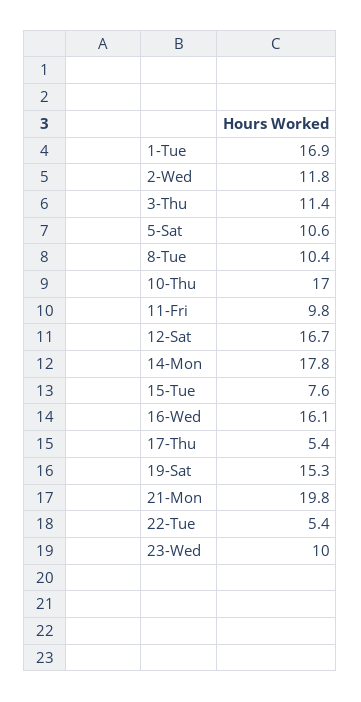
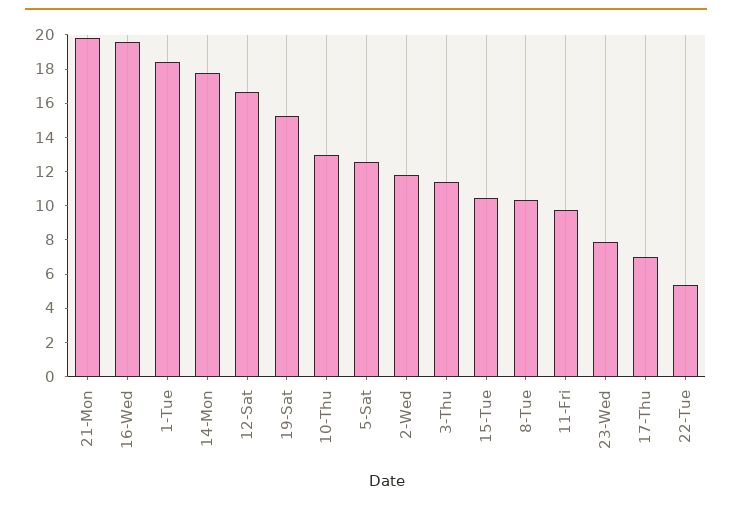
  {
-   "1-Tue": 16.9,
+   "1-Tue": 18.5,
    "2-Wed": 11.8,
    "3-Thu": 11.4,
-   "5-Sat": 10.6,
+   "5-Sat": 12.5,
    "8-Tue": 10.4,
-   "10-Thu": 17,
+   "10-Thu": 13,
    "11-Fri": 9.8,
    "12-Sat": 16.7,
    "14-Mon": 17.8,
-   "15-Tue": 7.6,
+   "15-Tue": 10.5,
-   "16-Wed": 16.1,
+   "16-Wed": 19.5,
-   "17-Thu": 5.4,
+   "17-Thu": 7,
    "19-Sat": 15.3,
    "21-Mon": 19.8,
    "22-Tue": 5.4,
-   "23-Wed": 10
+   "23-Wed": 8
  }

